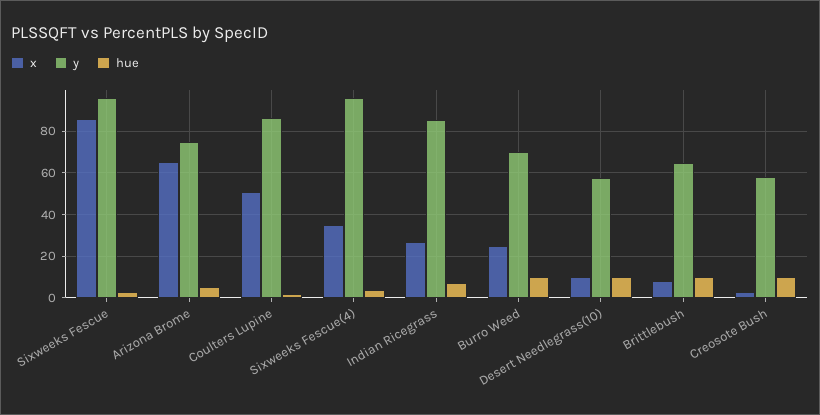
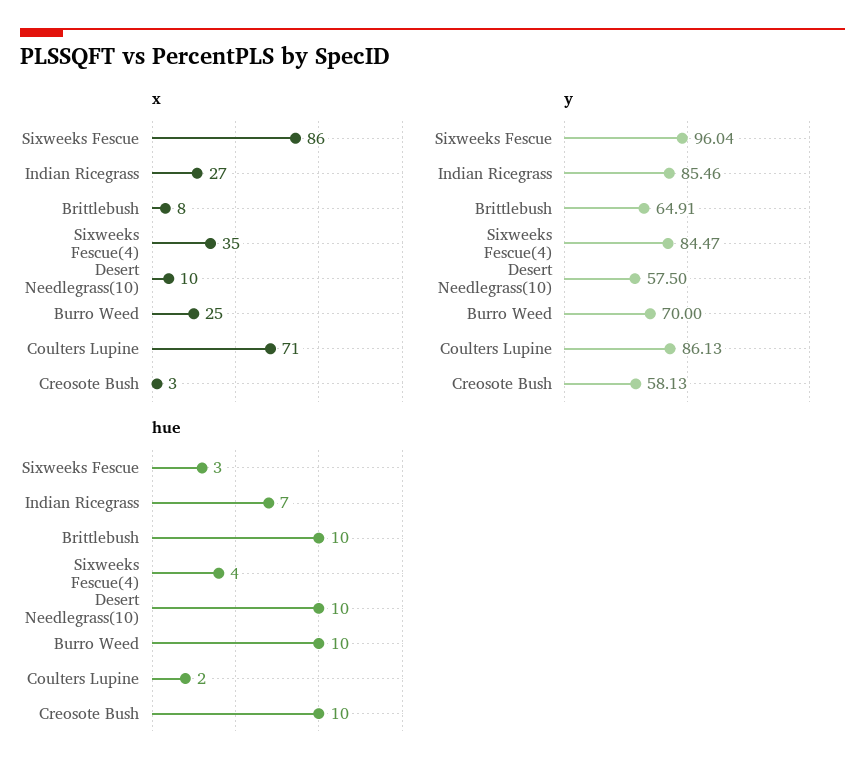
  {
    "x": {
      "Sixweeks Fescue": 86,
-     "Arizona Brome": 65,
-     "Coulters Lupine": 50,
+     "Coulters Lupine": 71,
      "Sixweeks Fescue(4)": 35,
      "Indian Ricegrass": 27,
      "Burro Weed": 25,
      "Desert Needlegrass(10)": 10,
      "Brittlebush": 8,
      "Creosote Bush": 3
    },
    "y": {
      "Sixweeks Fescue": 96.04,
-     "Arizona Brome": 75,
      "Coulters Lupine": 86.13,
-     "Sixweeks Fescue(4)": 95,
+     "Sixweeks Fescue(4)": 84.47,
      "Indian Ricegrass": 85.46,
      "Burro Weed": 70,
      "Desert Needlegrass(10)": 57.5,
      "Brittlebush": 64.91,
      "Creosote Bush": 58.13
    },
    "hue": {
      "Sixweeks Fescue": 3,
-     "Arizona Brome": 5,
      "Coulters Lupine": 2,
      "Sixweeks Fescue(4)": 4,
      "Indian Ricegrass": 7,
      "Burro Weed": 10,
      "Desert Needlegrass(10)": 10,
      "Brittlebush": 10,
      "Creosote Bush": 10
    }
  }

